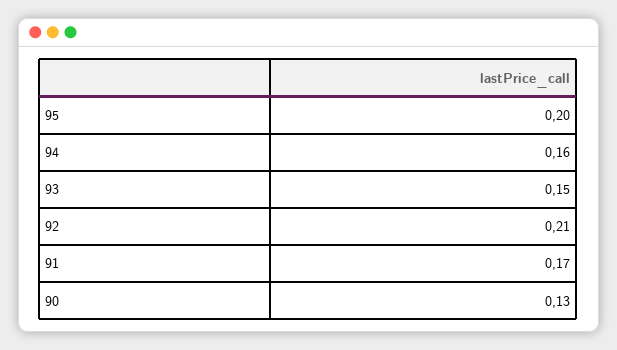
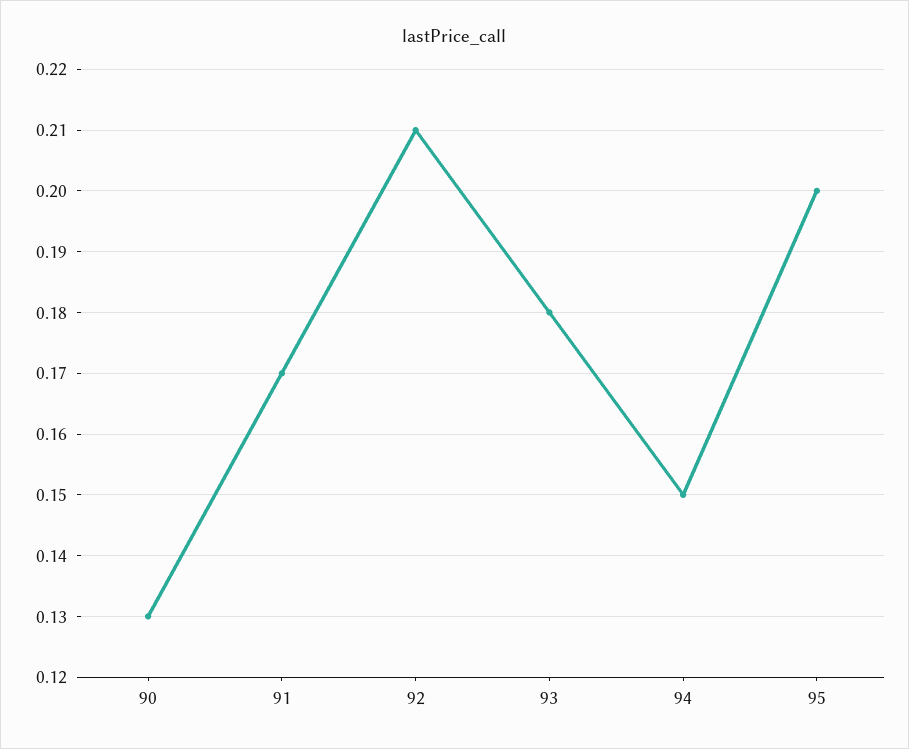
  {
    "95": 0.2,
-   "94": 0.16,
+   "94": 0.15,
-   "93": 0.15,
+   "93": 0.18,
    "92": 0.21,
    "91": 0.17,
    "90": 0.13
  }

